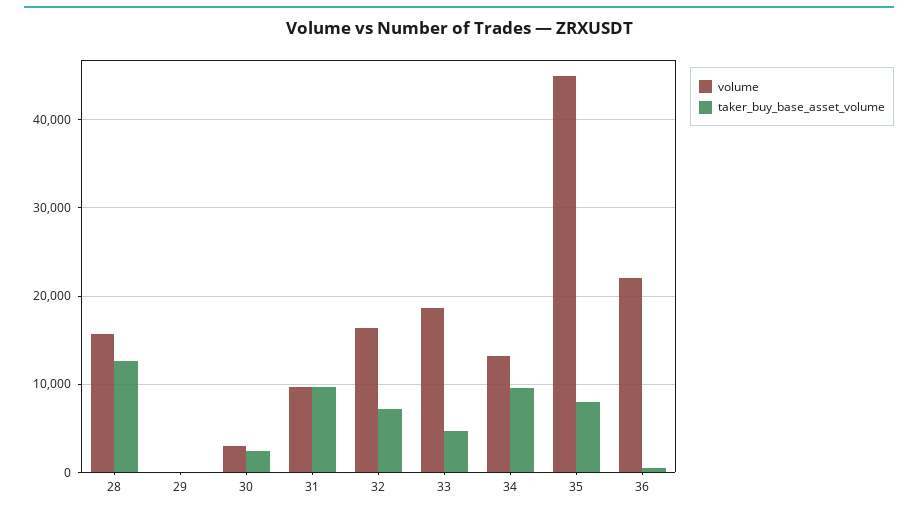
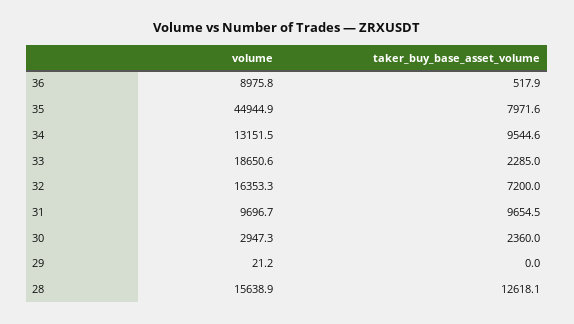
  {
    "volume": {
      "28": 15638.9,
      "29": 21.2,
      "30": 2947.3,
      "31": 9696.7,
      "32": 16353.3,
      "33": 18650.6,
      "34": 13151.5,
      "35": 44944.9,
-     "36": 22000
+     "36": 8975.8
    },
    "taker_buy_base_asset_volume": {
      "28": 12618.1,
      "29": 0,
      "30": 2360,
      "31": 9654.5,
      "32": 7200,
-     "33": 5000,
+     "33": 2285,
      "34": 9544.6,
      "35": 7971.6,
      "36": 517.9
    }
  }

